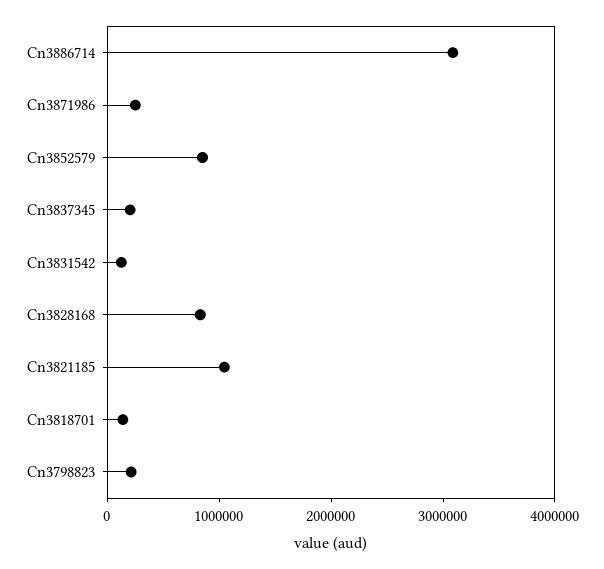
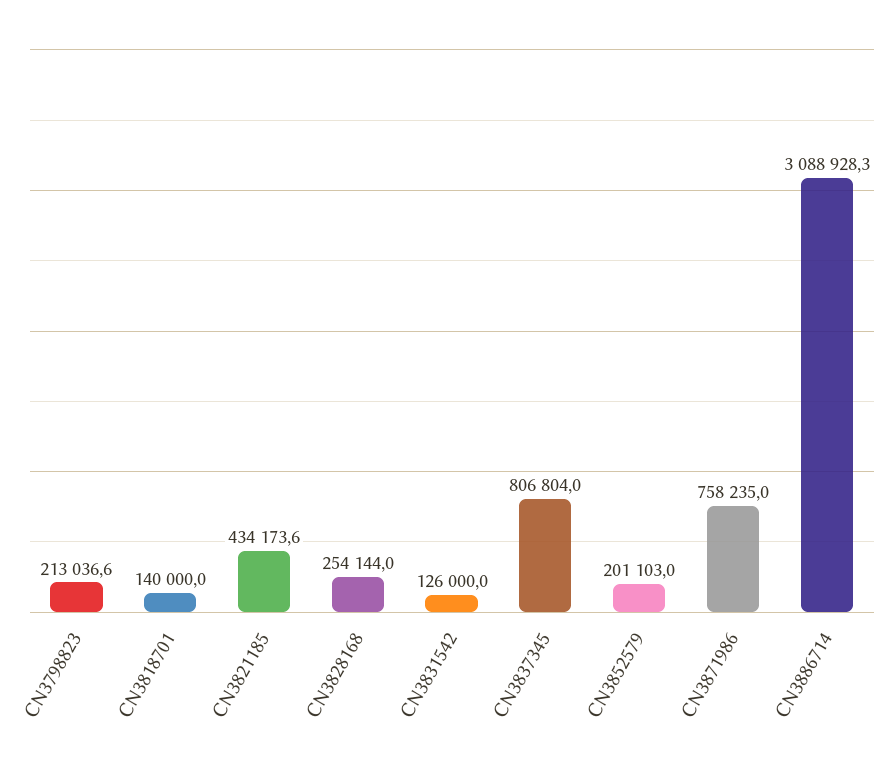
  {
    "Cn3886714": 3088928.3,
-   "Cn3871986": 200000,
+   "Cn3871986": 758235,
-   "Cn3852579": 800000,
+   "Cn3852579": 201103,
-   "Cn3837345": 200000,
+   "Cn3837345": 806804,
    "Cn3831542": 126000,
-   "Cn3828168": 800000,
+   "Cn3828168": 254144,
-   "Cn3821185": 1000000,
+   "Cn3821185": 434173.6,
    "Cn3818701": 140000,
    "Cn3798823": 213036.6
  }

